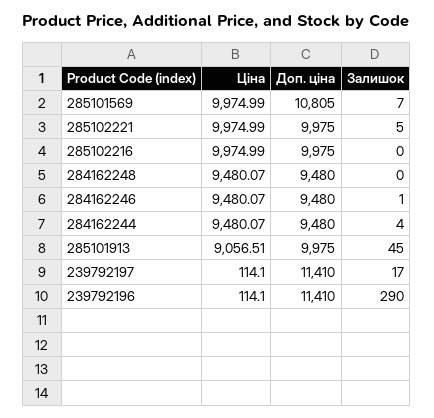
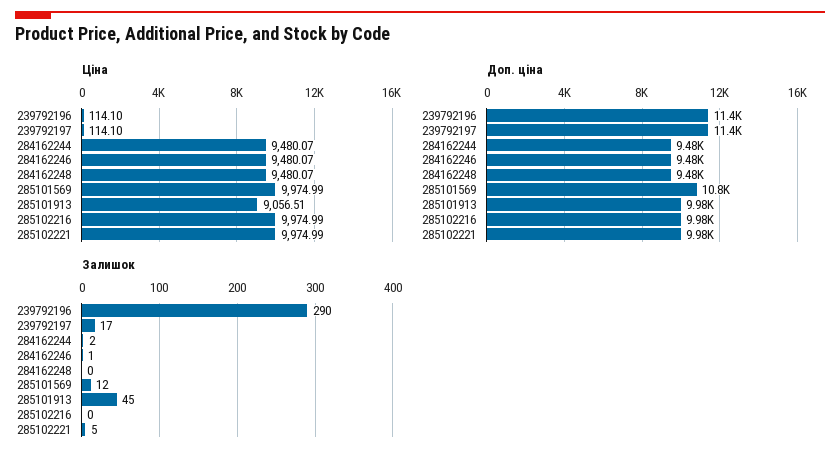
  {
    "Ціна": {
      "285101569": 9974.99,
      "285102221": 9974.99,
      "285102216": 9974.99,
      "284162248": 9480.07,
      "284162246": 9480.07,
      "284162244": 9480.07,
      "285101913": 9056.51,
      "239792197": 114.1,
      "239792196": 114.1
    },
    "Доп. ціна": {
      "285101569": 10805,
      "285102221": 9975,
      "285102216": 9975,
      "284162248": 9480,
      "284162246": 9480,
      "284162244": 9480,
      "285101913": 9975,
      "239792197": 11410,
      "239792196": 11410
    },
    "Залишок": {
-     "285101569": 7,
+     "285101569": 12,
      "285102221": 5,
      "285102216": 0,
      "284162248": 0,
      "284162246": 1,
-     "284162244": 4,
+     "284162244": 2,
      "285101913": 45,
      "239792197": 17,
      "239792196": 290
    }
  }

